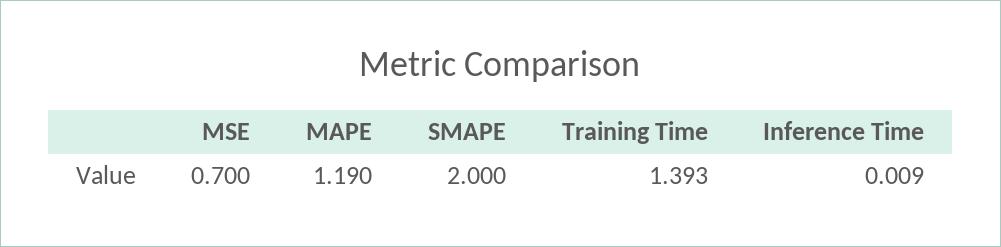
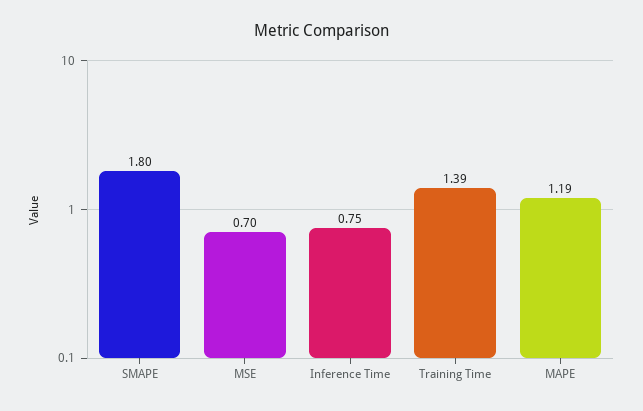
  {
    "MSE": 0.7,
    "MAPE": 1.19,
-   "SMAPE": 2,
+   "SMAPE": 1.8,
    "Training Time": 1.393,
-   "Inference Time": 0.009
+   "Inference Time": 0.75
  }

